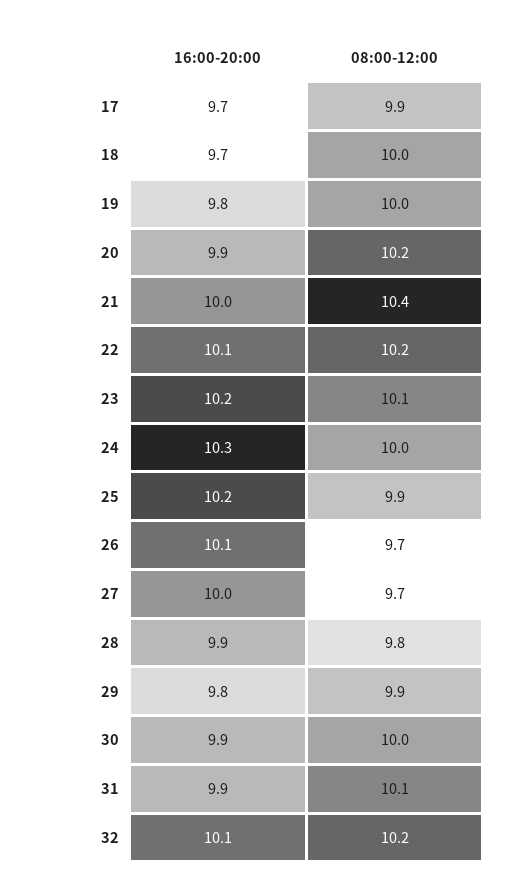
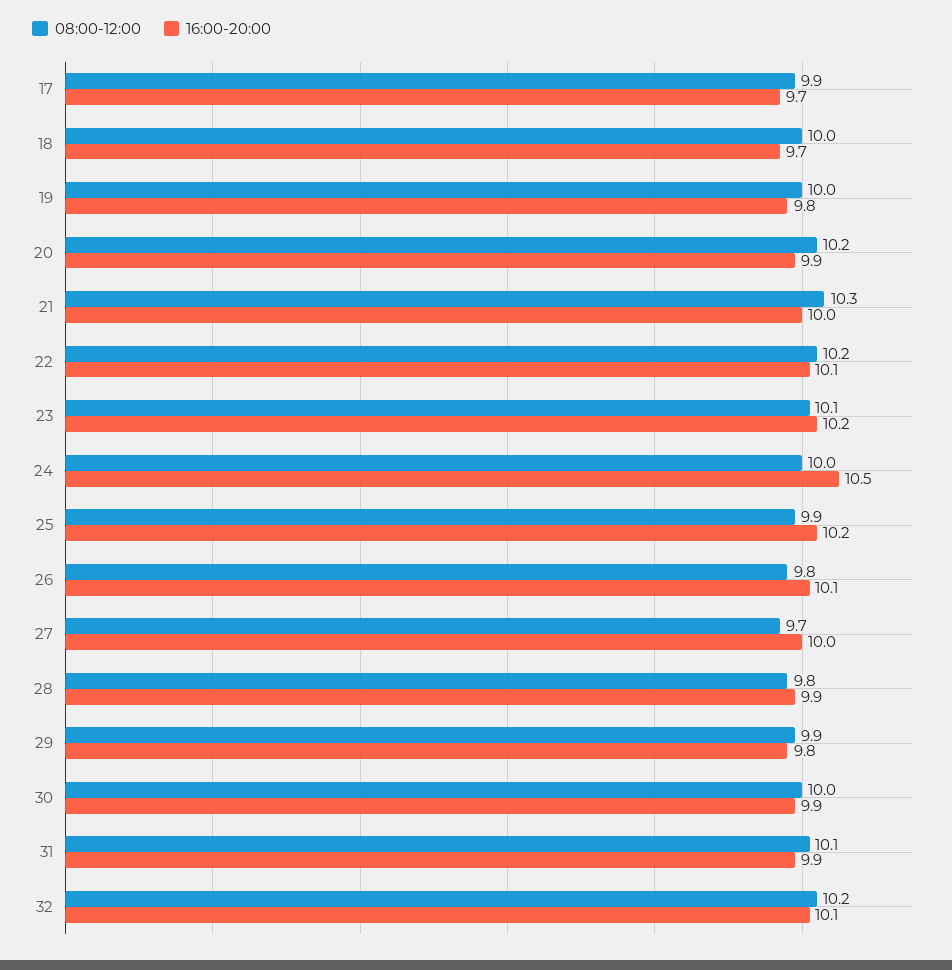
  {
    "16:00-20:00": {
      "17": 9.7,
      "18": 9.7,
      "19": 9.8,
      "20": 9.9,
      "21": 10,
      "22": 10.1,
      "23": 10.2,
-     "24": 10.3,
+     "24": 10.5,
      "25": 10.2,
      "26": 10.1,
      "27": 10,
      "28": 9.9,
      "29": 9.8,
      "30": 9.9,
      "31": 9.9,
      "32": 10.1
    },
    "08:00-12:00": {
      "17": 9.9,
      "18": 10,
      "19": 10,
      "20": 10.2,
-     "21": 10.4,
+     "21": 10.3,
      "22": 10.2,
      "23": 10.1,
      "24": 10,
      "25": 9.9,
-     "26": 9.7,
+     "26": 9.8,
      "27": 9.7,
      "28": 9.8,
      "29": 9.9,
      "30": 10,
      "31": 10.1,
      "32": 10.2
    }
  }

